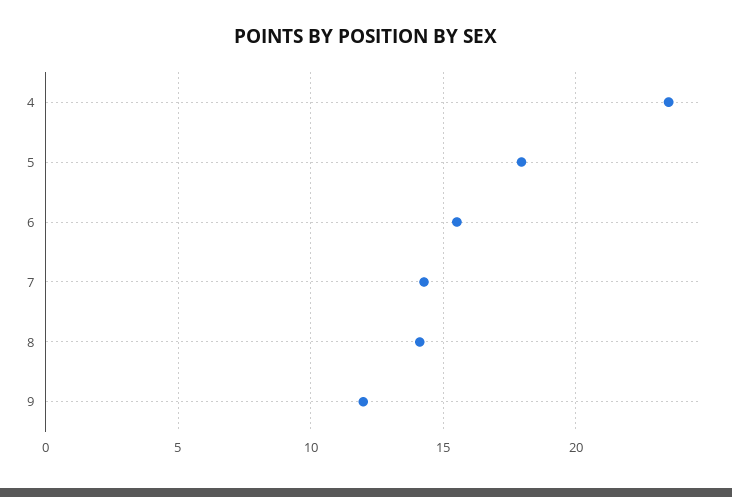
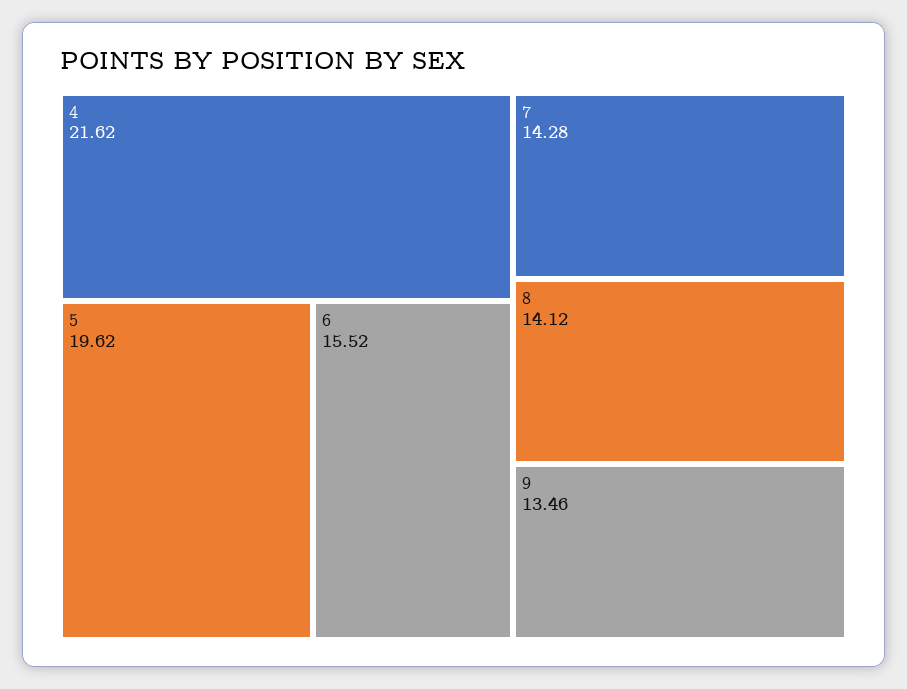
  {
-   "4": 23.5,
+   "4": 21.62,
-   "5": 18,
+   "5": 19.62,
    "6": 15.52,
    "7": 14.28,
    "8": 14.12,
-   "9": 12
+   "9": 13.46
  }

